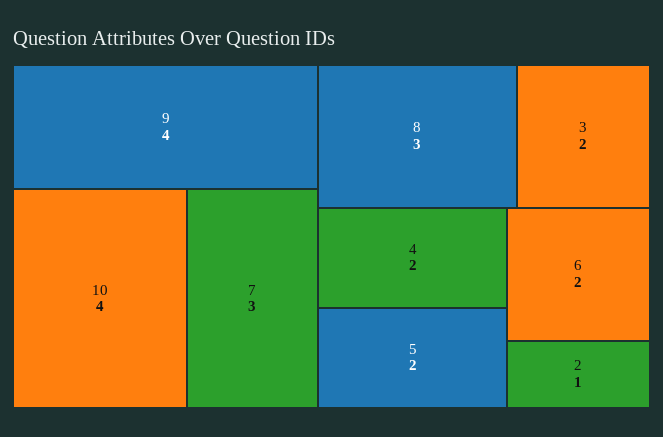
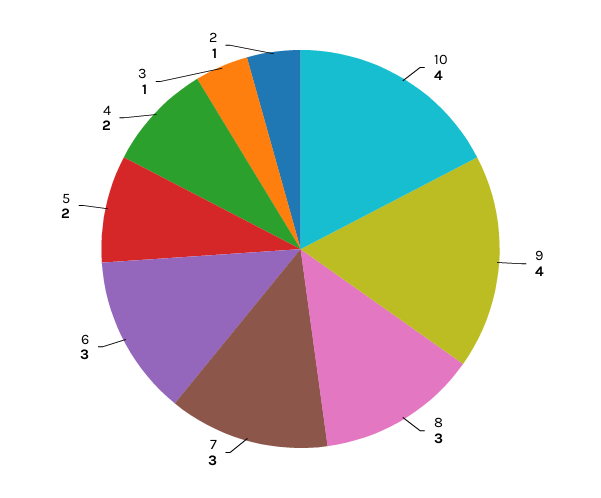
  {
    "9": 4,
    "10": 4,
    "7": 3,
    "8": 3,
-   "3": 2,
+   "3": 1,
    "4": 2,
    "5": 2,
-   "6": 2,
+   "6": 3,
    "2": 1
  }

